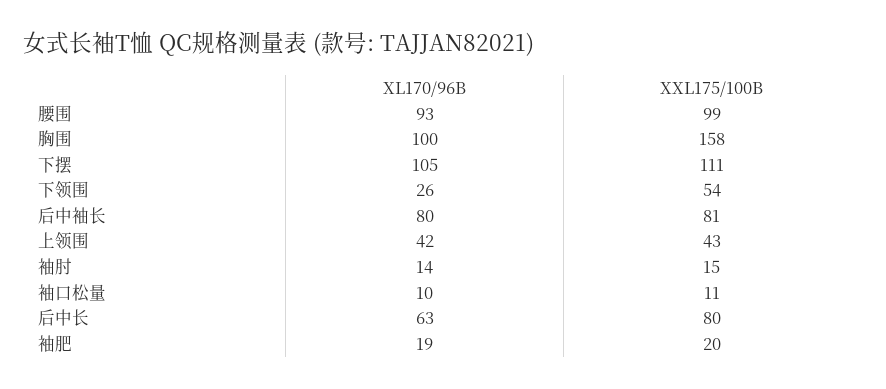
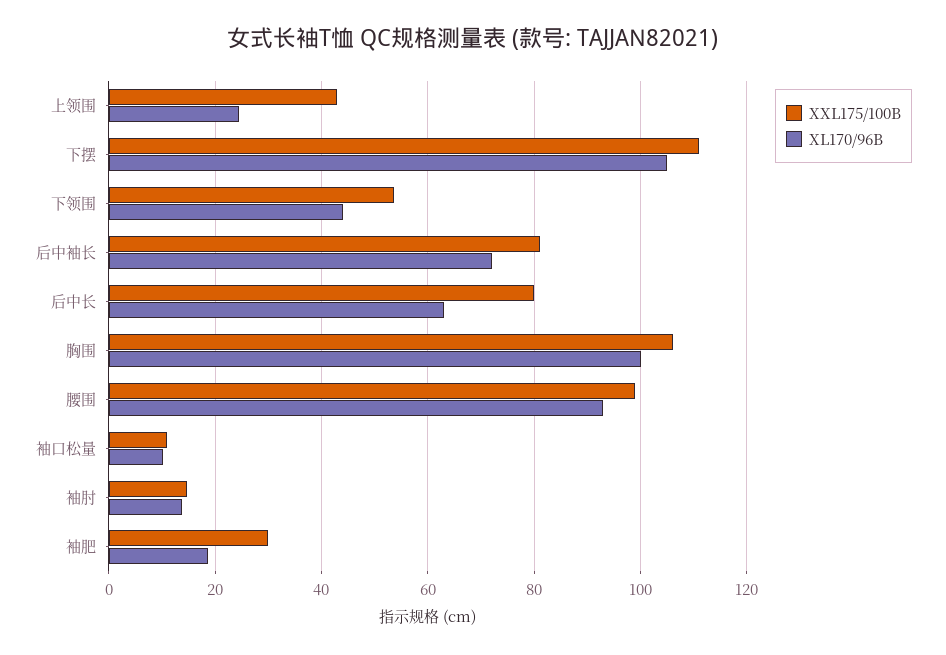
  {
    "XL170/96B": {
      "腰围": 93,
      "胸围": 100,
      "下摆": 105,
-     "下领围": 26,
+     "下领围": 44,
-     "后中袖长": 80,
+     "后中袖长": 72,
-     "上领围": 42,
+     "上领围": 24,
      "袖肘": 14,
      "袖口松量": 10,
      "后中长": 63,
      "袖肥": 19
    },
    "XXL175/100B": {
      "腰围": 99,
-     "胸围": 158,
+     "胸围": 106,
      "下摆": 111,
      "下领围": 54,
      "后中袖长": 81,
      "上领围": 43,
      "袖肘": 15,
      "袖口松量": 11,
      "后中长": 80,
-     "袖肥": 20
+     "袖肥": 30
    }
  }

